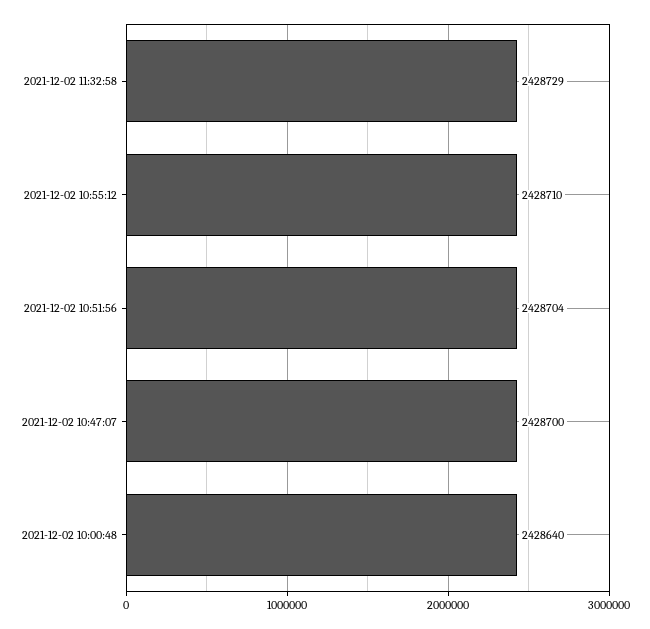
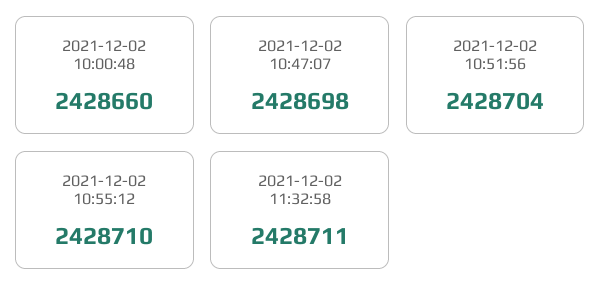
  {
-   "2021-12-02 11:32:58": 2428729,
+   "2021-12-02 11:32:58": 2428711,
    "2021-12-02 10:55:12": 2428710,
    "2021-12-02 10:51:56": 2428704,
-   "2021-12-02 10:47:07": 2428700,
+   "2021-12-02 10:47:07": 2428698,
-   "2021-12-02 10:00:48": 2428640
+   "2021-12-02 10:00:48": 2428660
  }

